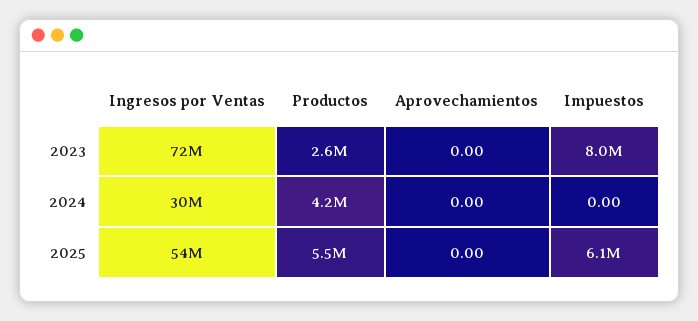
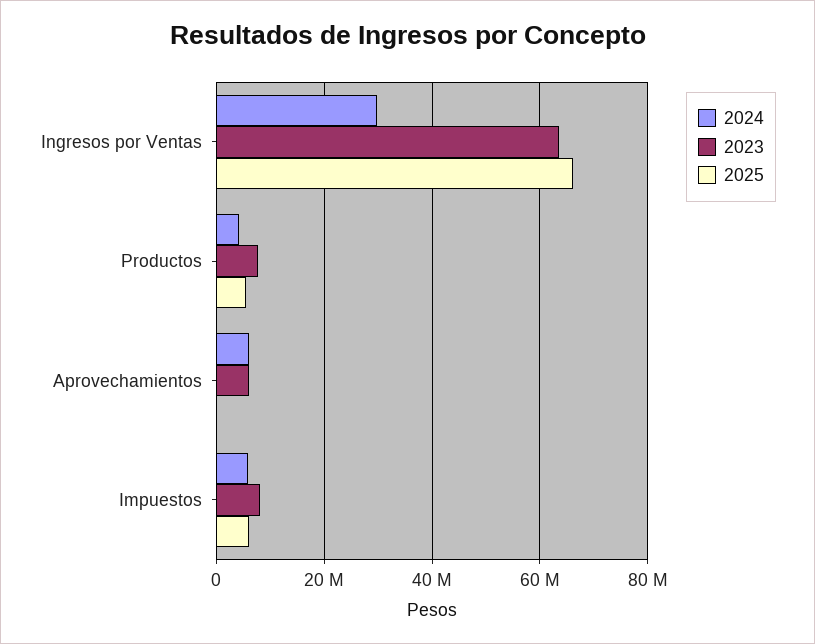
  {
    "2023": {
-     "Ingresos por Ventas": 72000000,
+     "Ingresos por Ventas": 64000000,
-     "Productos": 2600000,
+     "Productos": 8000000,
-     "Aprovechamientos": 0,
+     "Aprovechamientos": 6000000,
      "Impuestos": 8000000
    },
    "2024": {
      "Ingresos por Ventas": 30000000,
      "Productos": 4200000,
-     "Aprovechamientos": 0,
+     "Aprovechamientos": 6000000,
-     "Impuestos": 0
+     "Impuestos": 6000000
    },
    "2025": {
-     "Ingresos por Ventas": 54000000,
+     "Ingresos por Ventas": 66000000,
      "Productos": 5500000,
      "Aprovechamientos": 0,
      "Impuestos": 6100000
    }
  }

